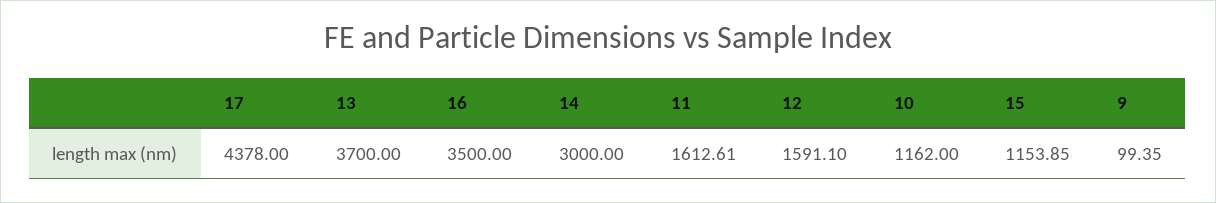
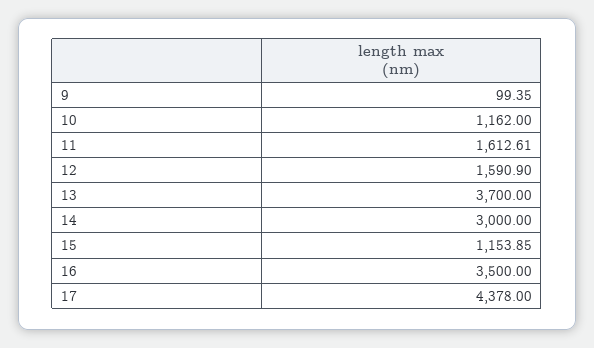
  {
    "17": 4378,
    "13": 3700,
    "16": 3500,
    "14": 3000,
    "11": 1612.61,
-   "12": 1591.1,
+   "12": 1590.9,
    "10": 1162,
    "15": 1153.85,
    "9": 99.35
  }

